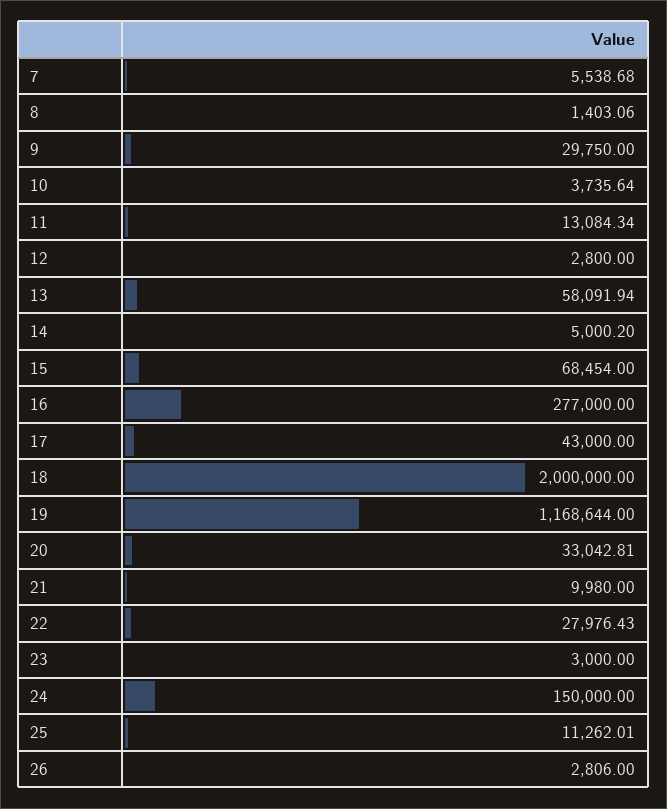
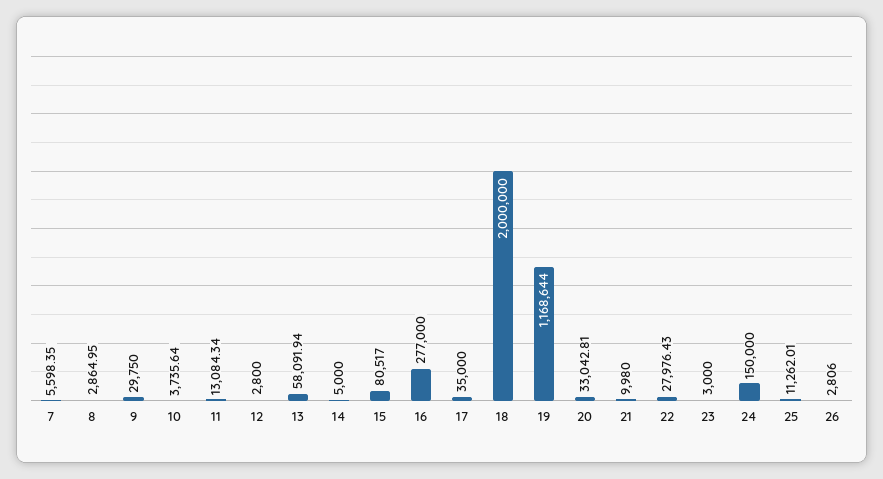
  {
-   "7": 5538.68,
+   "7": 5598.35,
-   "8": 1403.06,
+   "8": 2864.95,
    "9": 29750,
    "10": 3735.64,
    "11": 13084.34,
    "12": 2800,
    "13": 58091.94,
-   "14": 5000.2,
+   "14": 5000,
-   "15": 68454,
+   "15": 80517,
    "16": 277000,
-   "17": 43000,
+   "17": 35000,
    "18": 2000000,
    "19": 1168644,
    "20": 33042.81,
    "21": 9980,
    "22": 27976.43,
    "23": 3000,
    "24": 150000,
    "25": 11262.01,
    "26": 2806
  }

